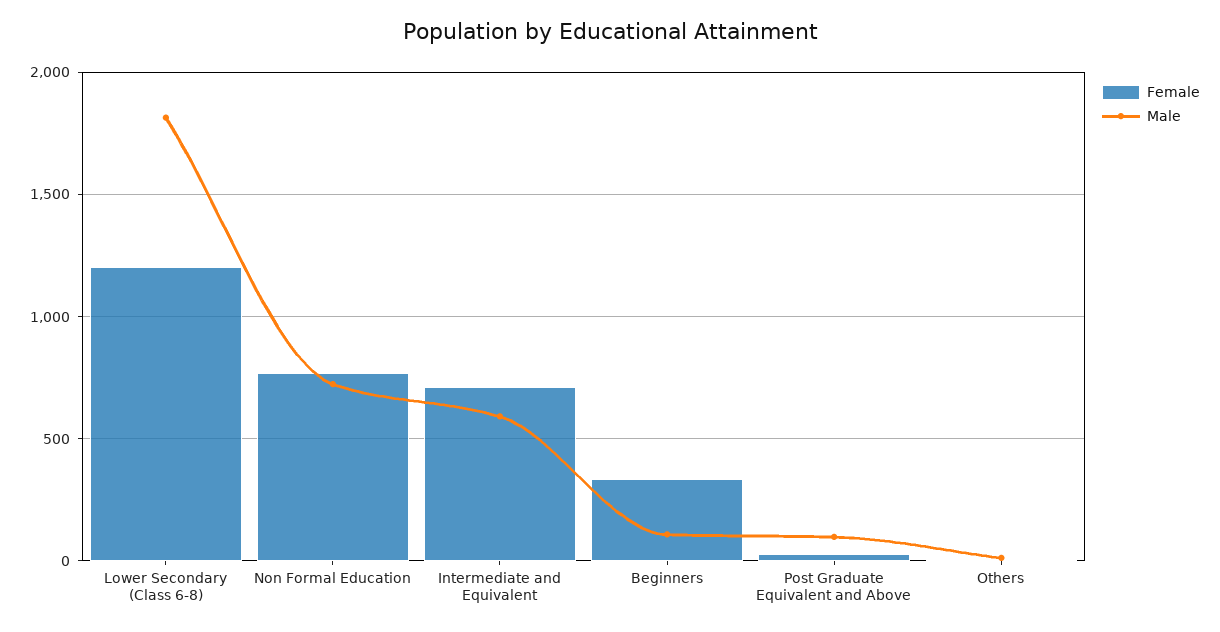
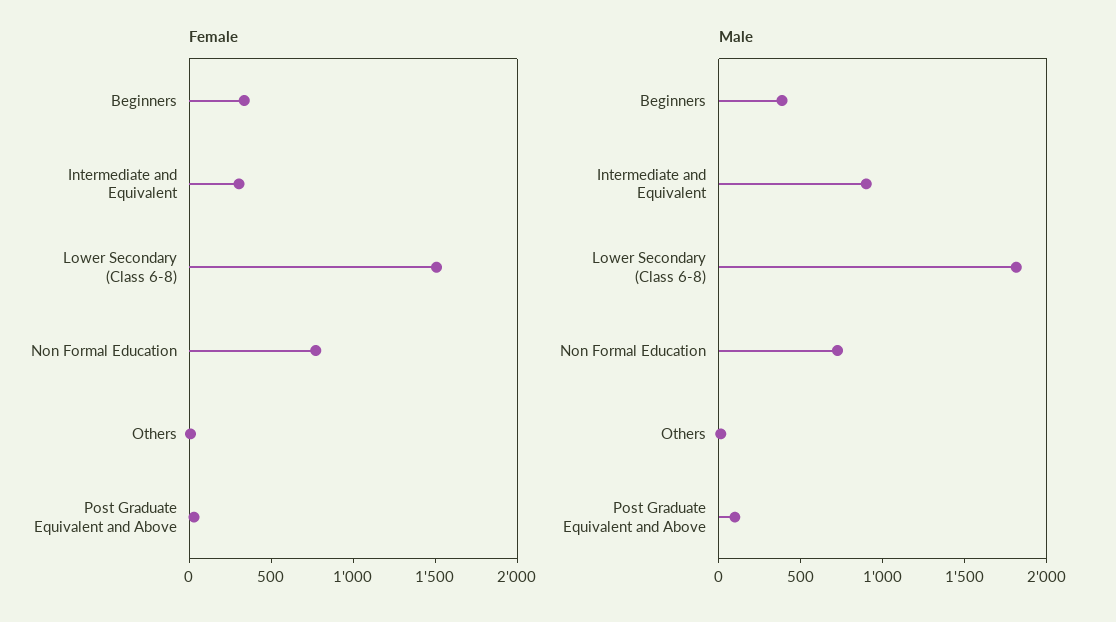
  {
    "Female": {
-     "Lower Secondary (Class 6-8)": 1200,
+     "Lower Secondary (Class 6-8)": 1500,
      "Non Formal Education": 750,
-     "Intermediate and Equivalent": 700,
+     "Intermediate and Equivalent": 300,
      "Beginners": 350,
      "Post Graduate Equivalent and Above": 50,
      "Others": 0
    },
    "Male": {
      "Lower Secondary (Class 6-8)": 1800,
      "Non Formal Education": 700,
-     "Intermediate and Equivalent": 600,
+     "Intermediate and Equivalent": 900,
-     "Beginners": 100,
+     "Beginners": 400,
      "Post Graduate Equivalent and Above": 100,
      "Others": 0
    }
  }

